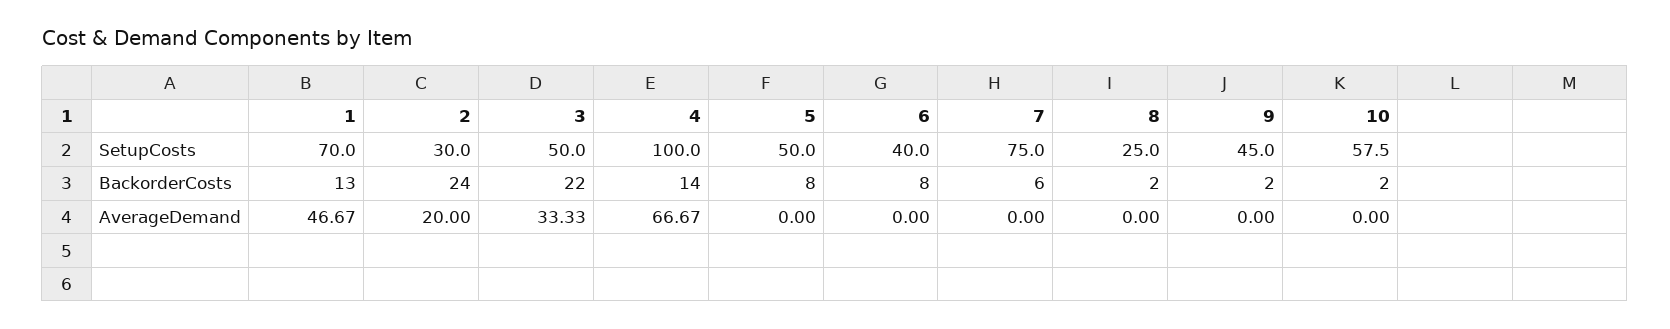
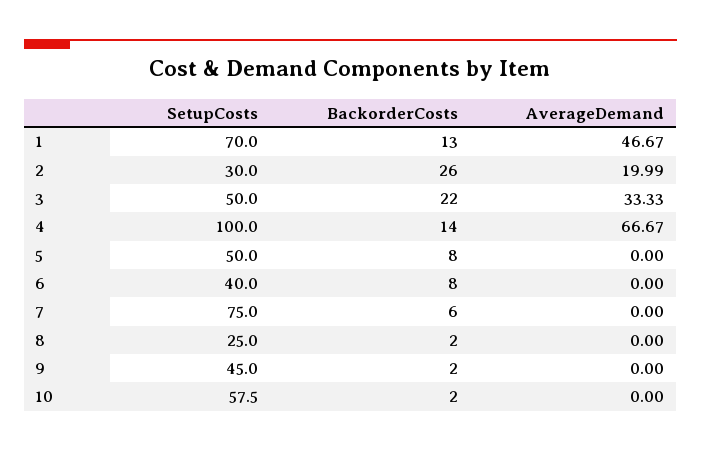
  {
    "1": {
      "SetupCosts": 70,
      "BackorderCosts": 13,
      "AverageDemand": 46.67
    },
    "2": {
      "SetupCosts": 30,
-     "BackorderCosts": 24,
+     "BackorderCosts": 26,
-     "AverageDemand": 20
+     "AverageDemand": 19.99
    },
    "3": {
      "SetupCosts": 50,
      "BackorderCosts": 22,
      "AverageDemand": 33.33
    },
    "4": {
      "SetupCosts": 100,
      "BackorderCosts": 14,
      "AverageDemand": 66.67
    },
    "5": {
      "SetupCosts": 50,
      "BackorderCosts": 8,
      "AverageDemand": 0
    },
    "6": {
      "SetupCosts": 40,
      "BackorderCosts": 8,
      "AverageDemand": 0
    },
    "7": {
      "SetupCosts": 75,
      "BackorderCosts": 6,
      "AverageDemand": 0
    },
    "8": {
      "SetupCosts": 25,
      "BackorderCosts": 2,
      "AverageDemand": 0
    },
    "9": {
      "SetupCosts": 45,
      "BackorderCosts": 2,
      "AverageDemand": 0
    },
    "10": {
      "SetupCosts": 57.5,
      "BackorderCosts": 2,
      "AverageDemand": 0
    }
  }

